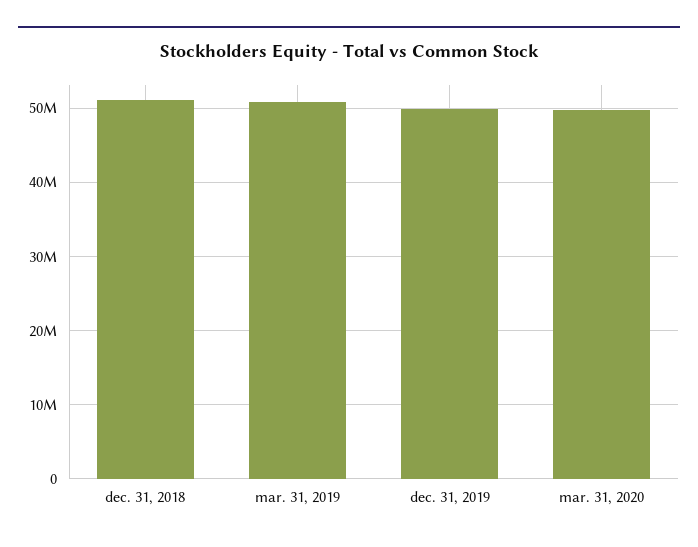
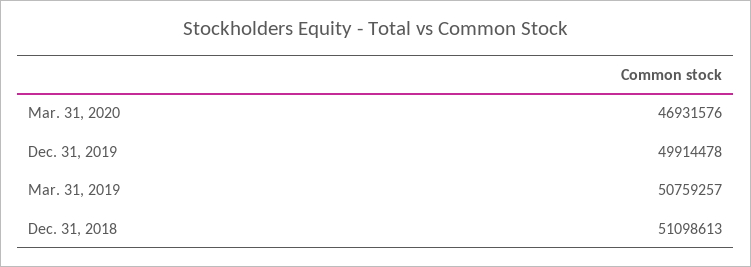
  {
    "dec. 31, 2018": 51098613,
    "mar. 31, 2019": 50759257,
    "dec. 31, 2019": 49914478,
-   "mar. 31, 2020": 50000000
+   "mar. 31, 2020": 46931576
  }

